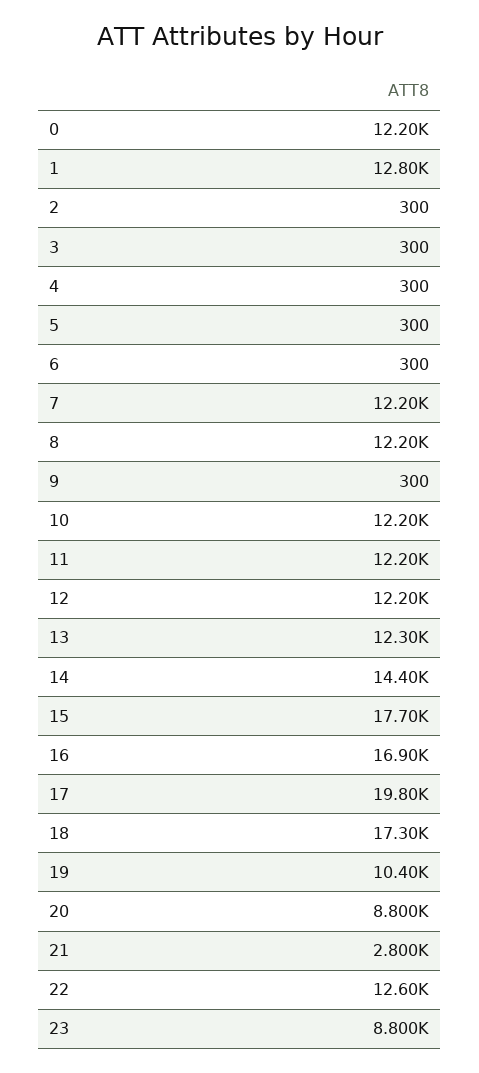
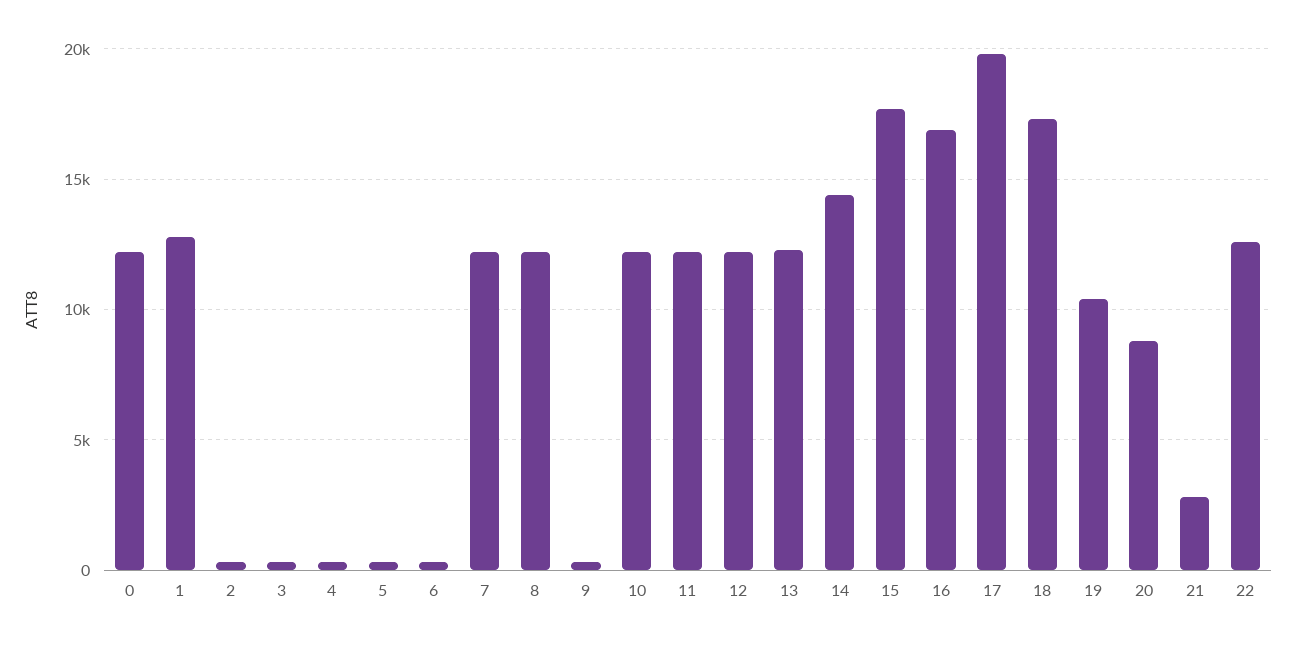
  {
    "0": 12200,
    "1": 12800,
    "2": 300,
    "3": 300,
    "4": 300,
    "5": 300,
    "6": 300,
    "7": 12200,
    "8": 12200,
    "9": 300,
    "10": 12200,
    "11": 12200,
    "12": 12200,
    "13": 12300,
    "14": 14400,
    "15": 17700,
    "16": 16900,
    "17": 19800,
    "18": 17300,
    "19": 10400,
    "20": 8800,
    "21": 2800,
-   "22": 12600,
+   "22": 12600
-   "23": 8800
  }

